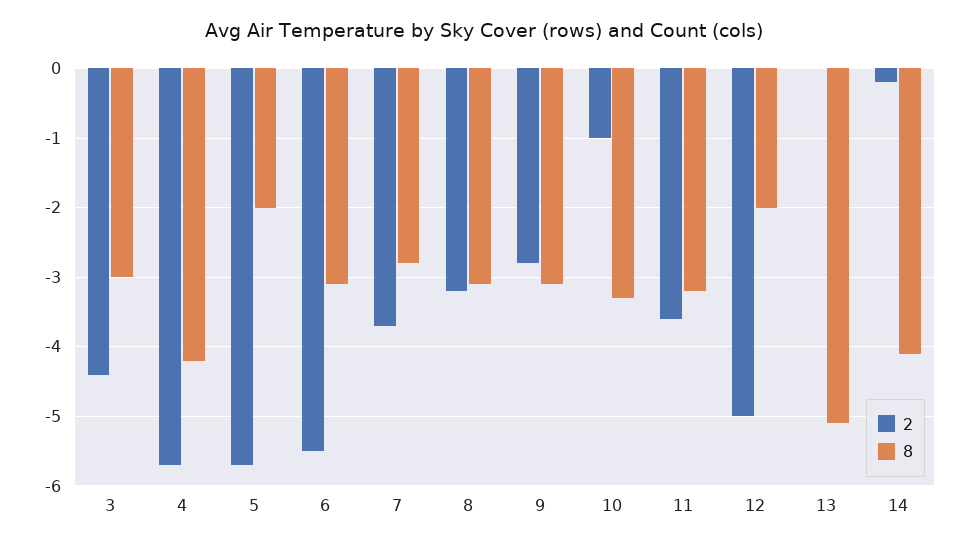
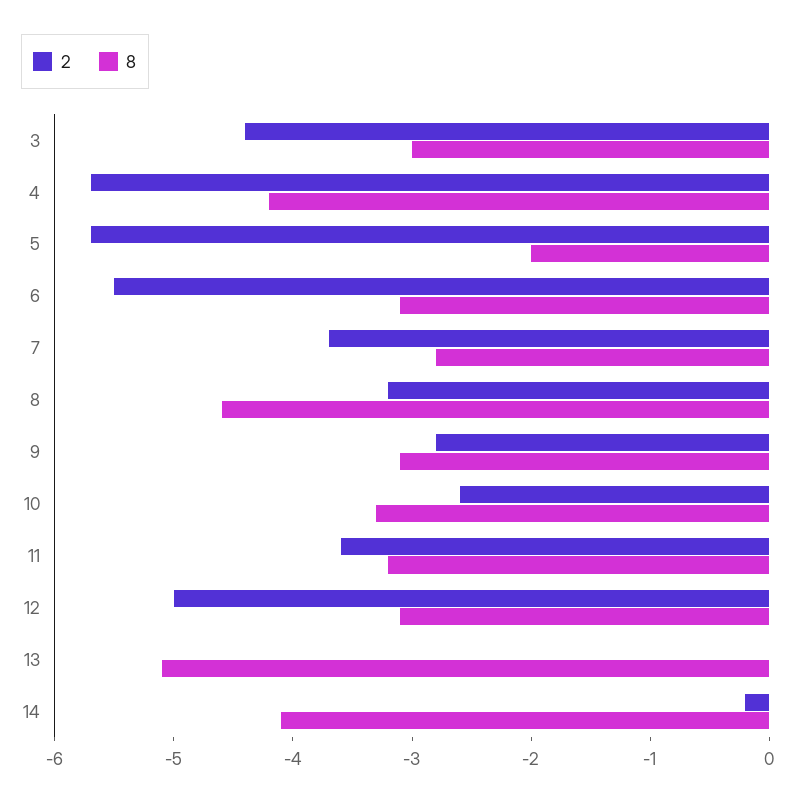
  {
    "2": {
      "3": -4.4,
      "4": -5.7,
      "5": -5.7,
      "6": -5.5,
      "7": -3.7,
      "8": -3.2,
      "9": -2.8,
-     "10": -1,
+     "10": -2.6,
      "11": -3.6,
      "12": -5,
      "13": 0,
      "14": -0.2
    },
    "8": {
      "3": -3,
      "4": -4.2,
      "5": -2,
      "6": -3.1,
      "7": -2.8,
-     "8": -3.1,
+     "8": -4.6,
      "9": -3.1,
      "10": -3.3,
      "11": -3.2,
-     "12": -2,
+     "12": -3.1,
      "13": -5.1,
      "14": -4.1
    }
  }

